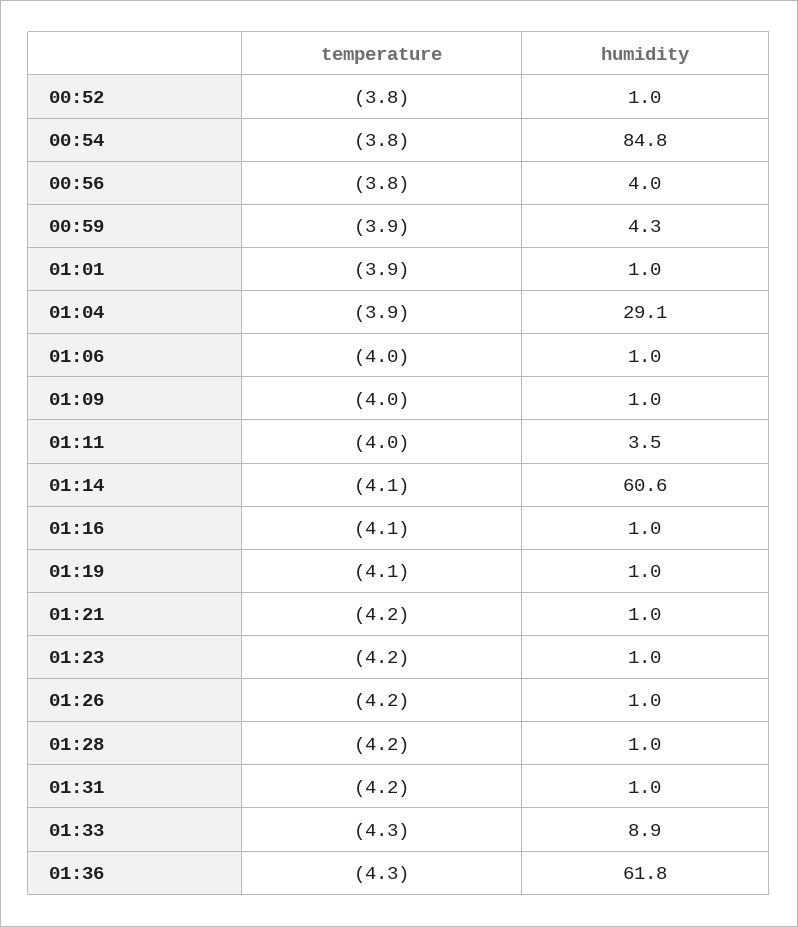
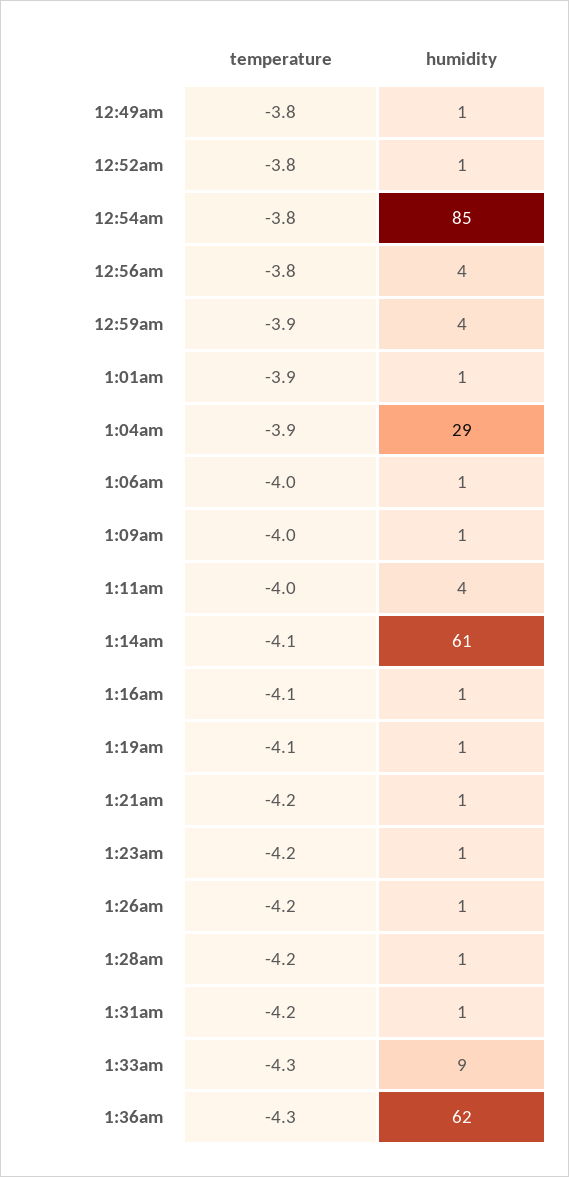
  {
    "temperature": {
      "00:52": -3.8,
      "00:54": -3.8,
      "00:56": -3.8,
      "00:59": -3.9,
      "01:01": -3.9,
      "01:04": -3.9,
      "01:06": -4,
      "01:09": -4,
      "01:11": -4,
      "01:14": -4.1,
      "01:16": -4.1,
      "01:19": -4.1,
      "01:21": -4.2,
      "01:23": -4.2,
      "01:26": -4.2,
      "01:28": -4.2,
      "01:31": -4.2,
      "01:33": -4.3,
-     "01:36": -4.3
+     "01:36": -4.3,
+     "12:49am": -3.8
    },
    "humidity": {
      "00:52": 1,
      "00:54": 84.8,
      "00:56": 4,
      "00:59": 4.3,
      "01:01": 1,
      "01:04": 29.1,
      "01:06": 1,
      "01:09": 1,
      "01:11": 3.5,
      "01:14": 60.6,
      "01:16": 1,
      "01:19": 1,
      "01:21": 1,
      "01:23": 1,
      "01:26": 1,
      "01:28": 1,
      "01:31": 1,
      "01:33": 8.9,
-     "01:36": 61.8
+     "01:36": 61.8,
+     "12:49am": 1
    }
  }

